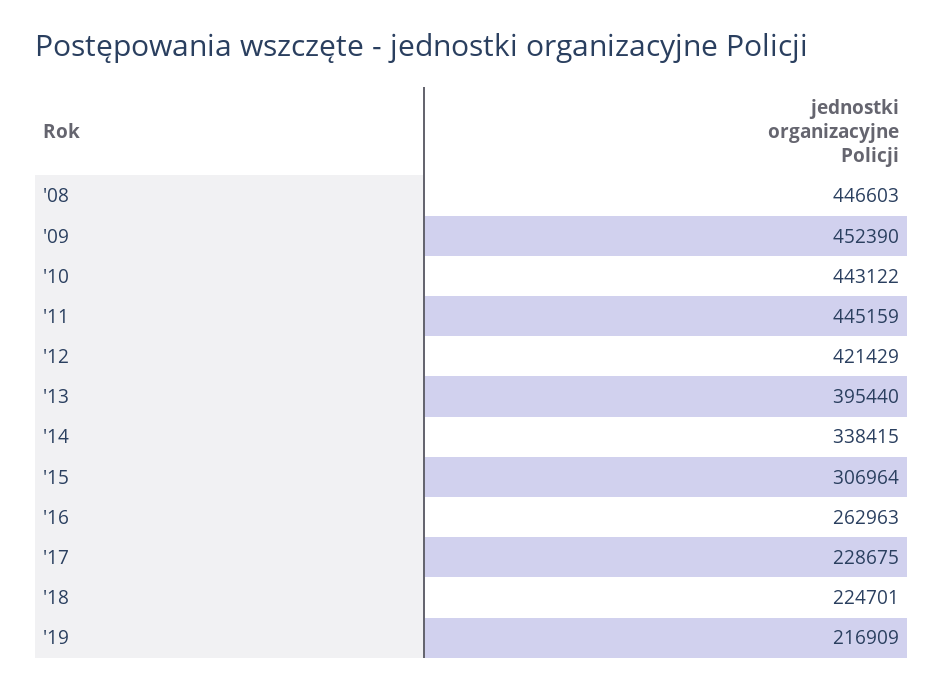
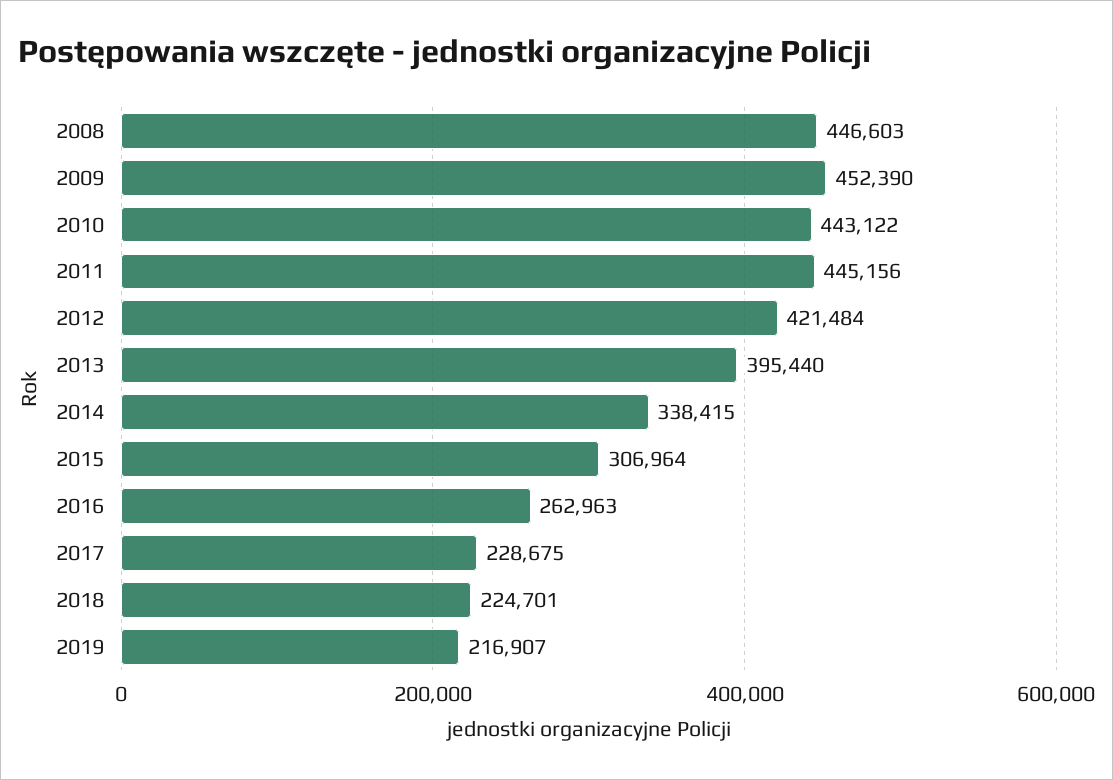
  {
    "'08": 446603,
    "'09": 452390,
    "'10": 443122,
-   "'11": 445159,
+   "'11": 445156,
-   "'12": 421429,
+   "'12": 421484,
    "'13": 395440,
    "'14": 338415,
    "'15": 306964,
    "'16": 262963,
    "'17": 228675,
    "'18": 224701,
-   "'19": 216909
+   "'19": 216907
  }

